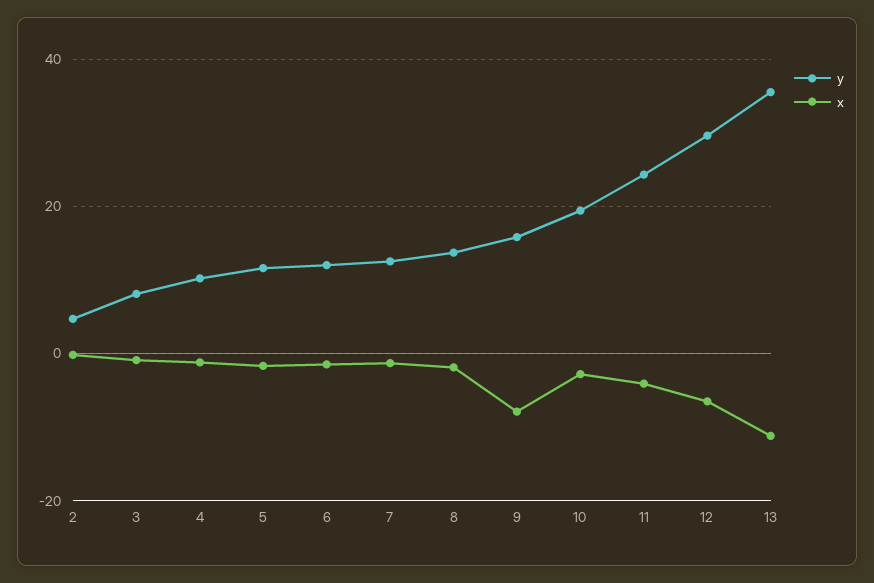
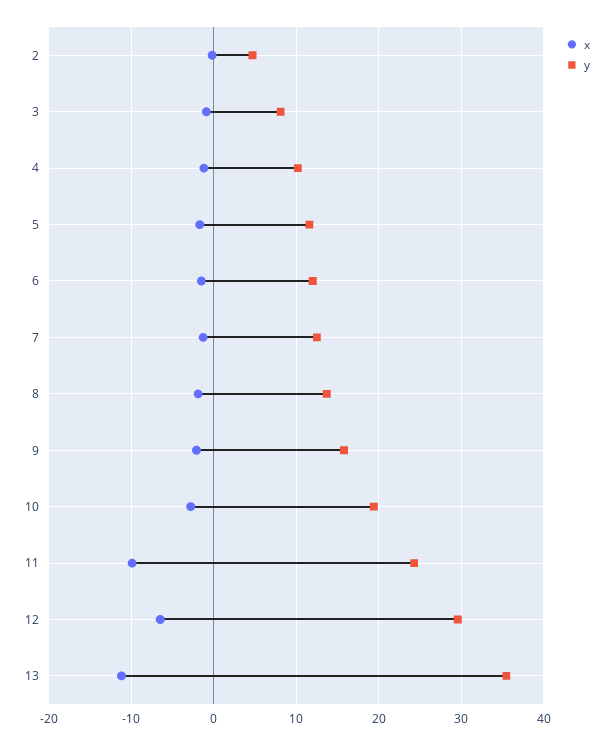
  {
    "y": {
      "2": 5,
      "3": 8,
      "4": 10,
      "5": 12,
      "6": 12,
      "7": 13,
      "8": 14,
      "9": 16,
      "10": 19,
      "11": 24,
      "12": 30,
      "13": 36
    },
    "x": {
      "2": 0,
      "3": -1,
      "4": -1,
      "5": -2,
      "6": -2,
      "7": -1,
      "8": -2,
-     "9": -8,
+     "9": -2,
      "10": -3,
-     "11": -4,
+     "11": -10,
      "12": -7,
      "13": -11
    }
  }

